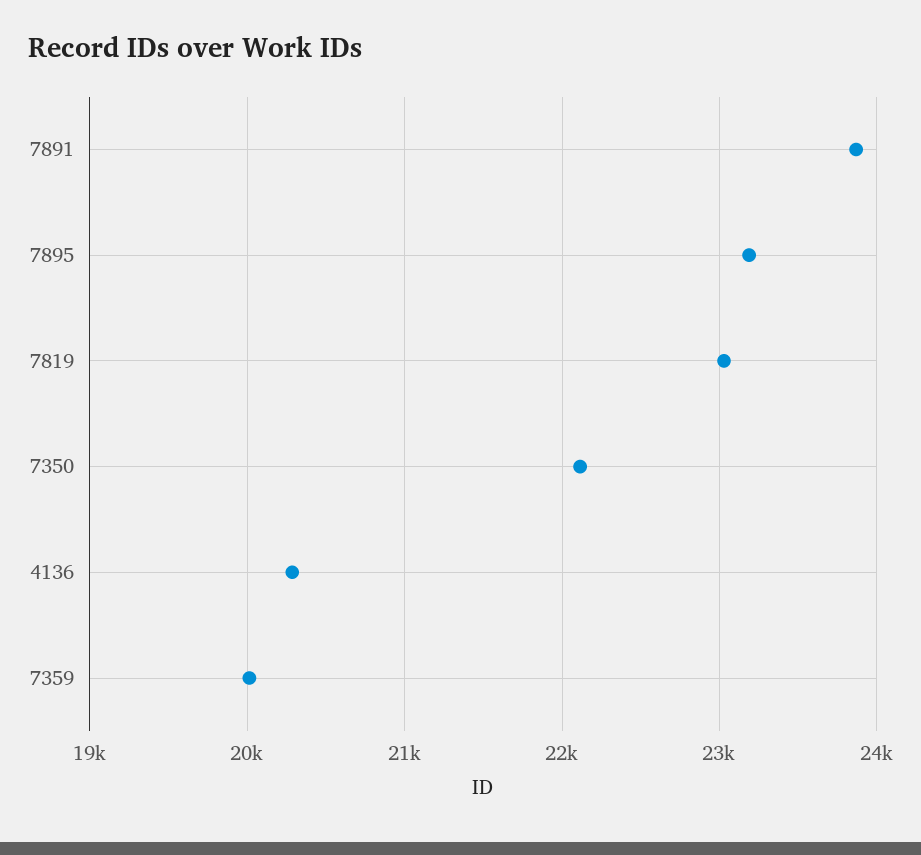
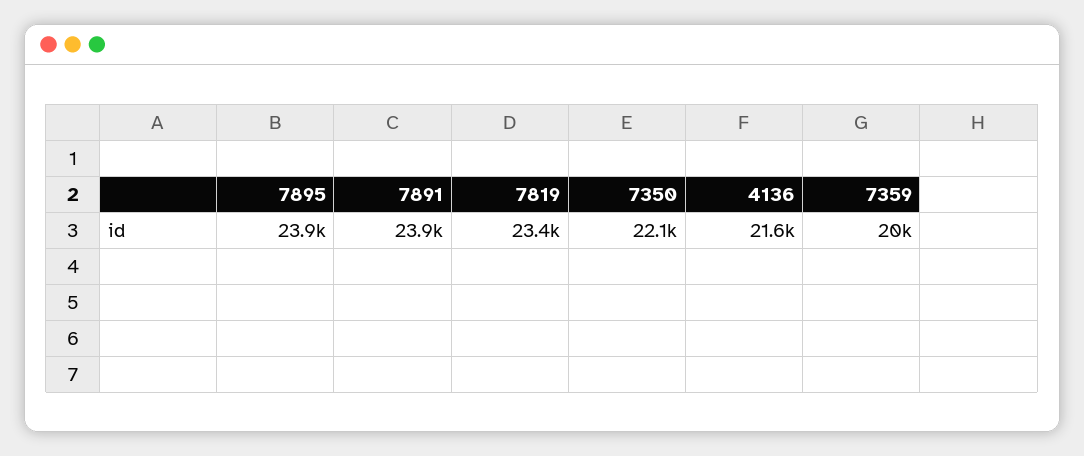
  {
    "7891": 23900,
-   "7895": 23200,
+   "7895": 23900,
-   "7819": 23000,
+   "7819": 23400,
    "7350": 22100,
-   "4136": 20300,
+   "4136": 21600,
    "7359": 20000
  }

